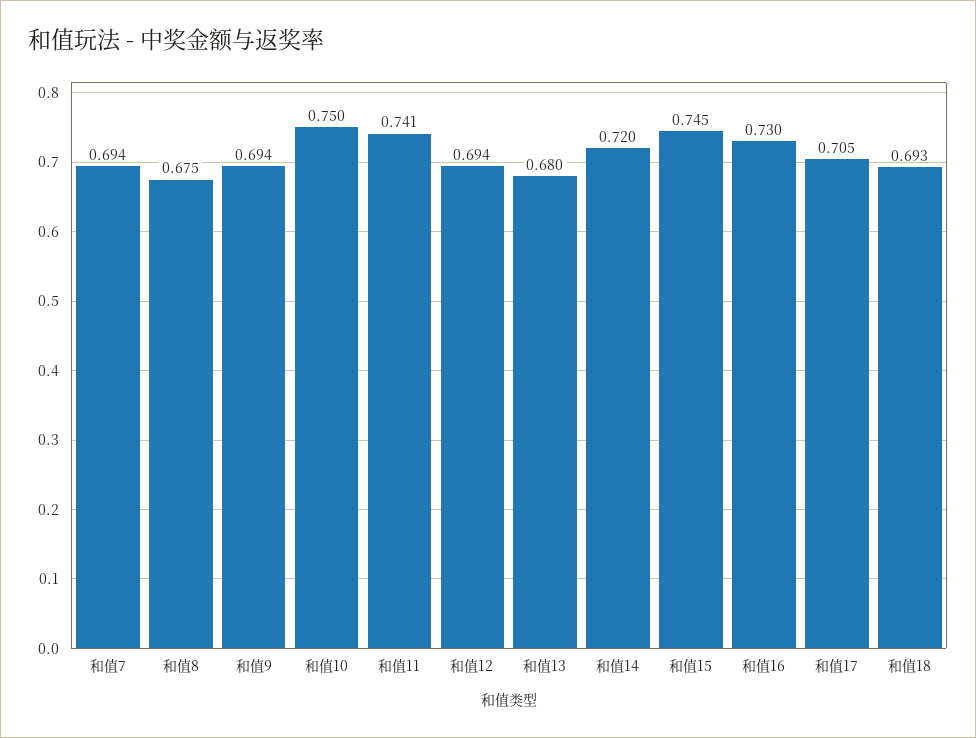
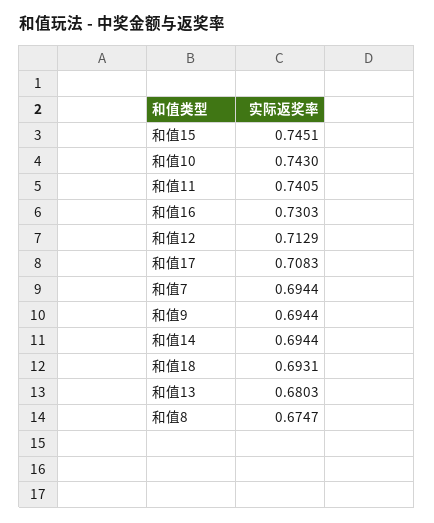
  {
    "和值7": 0.6944,
    "和值8": 0.6747,
    "和值9": 0.6944,
-   "和值10": 0.75,
+   "和值10": 0.743,
    "和值11": 0.7405,
-   "和值12": 0.694,
+   "和值12": 0.7129,
    "和值13": 0.6803,
-   "和值14": 0.72,
+   "和值14": 0.6944,
    "和值15": 0.7451,
    "和值16": 0.7303,
-   "和值17": 0.705,
+   "和值17": 0.7083,
    "和值18": 0.6931
  }

